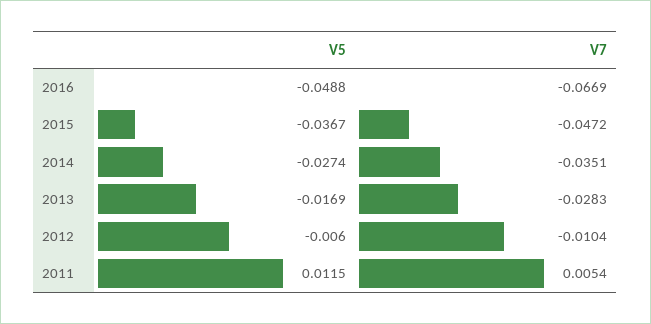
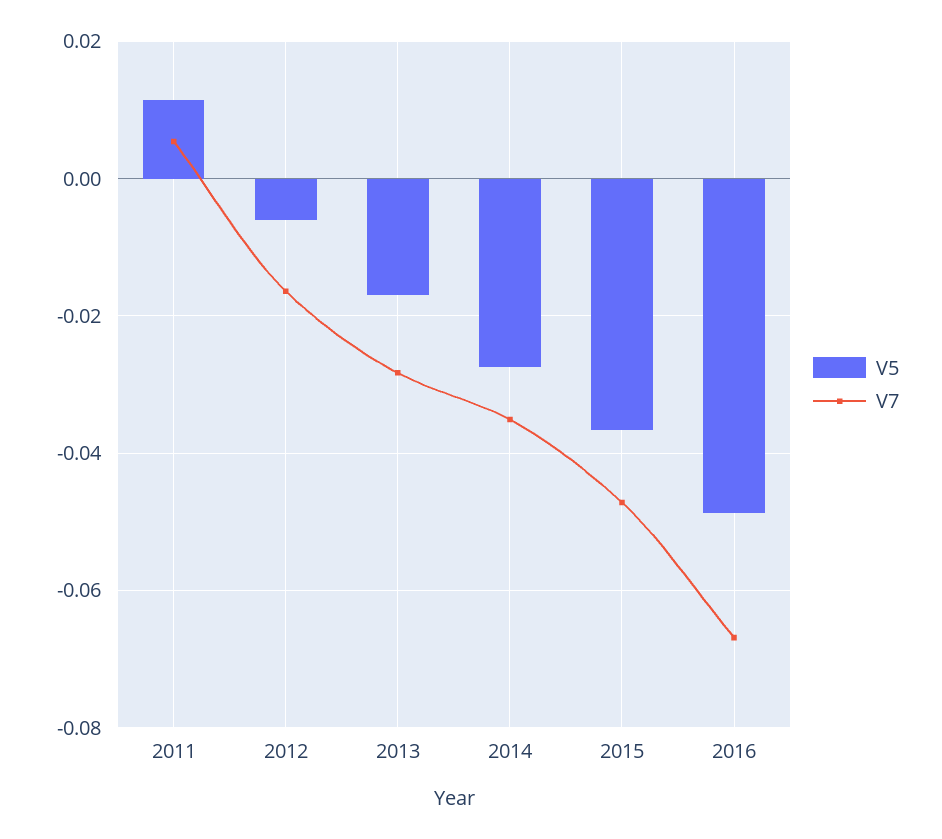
  {
    "V5": {
      "2016": -0.0488,
      "2015": -0.0367,
      "2014": -0.0274,
      "2013": -0.0169,
      "2012": -0.006,
      "2011": 0.0115
    },
    "V7": {
      "2016": -0.0669,
      "2015": -0.0472,
      "2014": -0.0351,
      "2013": -0.0283,
-     "2012": -0.0104,
+     "2012": -0.016,
      "2011": 0.0054
    }
  }

